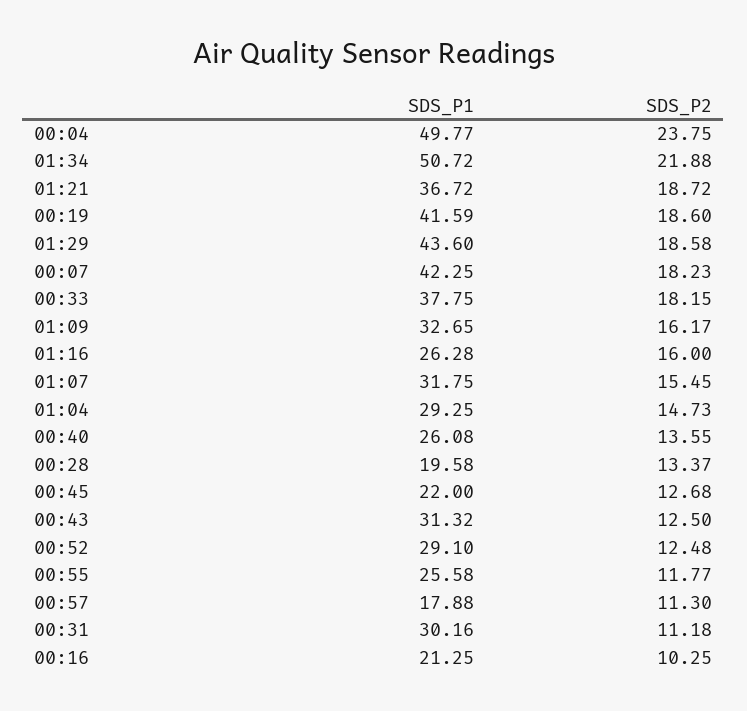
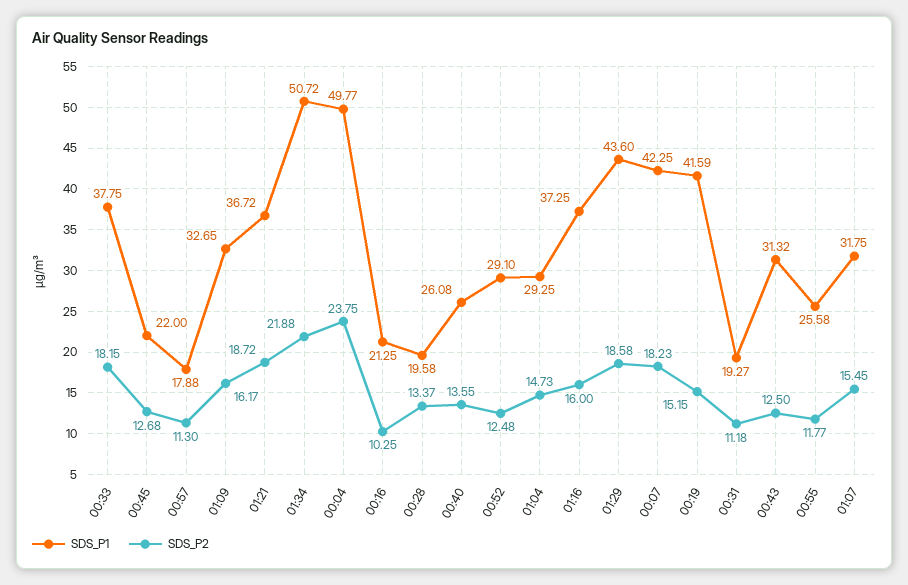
  {
    "SDS_P1": {
      "00:04": 49.77,
      "01:34": 50.72,
      "01:21": 36.72,
      "00:19": 41.59,
      "01:29": 43.6,
      "00:07": 42.25,
      "00:33": 37.75,
      "01:09": 32.65,
-     "01:16": 26.28,
+     "01:16": 37.25,
      "01:07": 31.75,
      "01:04": 29.25,
      "00:40": 26.08,
      "00:28": 19.58,
      "00:45": 22,
      "00:43": 31.32,
      "00:52": 29.1,
      "00:55": 25.58,
      "00:57": 17.88,
-     "00:31": 30.16,
+     "00:31": 19.27,
      "00:16": 21.25
    },
    "SDS_P2": {
      "00:04": 23.75,
      "01:34": 21.88,
      "01:21": 18.72,
-     "00:19": 18.6,
+     "00:19": 15.15,
      "01:29": 18.58,
      "00:07": 18.23,
      "00:33": 18.15,
      "01:09": 16.17,
      "01:16": 16,
      "01:07": 15.45,
      "01:04": 14.73,
      "00:40": 13.55,
      "00:28": 13.37,
      "00:45": 12.68,
      "00:43": 12.5,
      "00:52": 12.48,
      "00:55": 11.77,
      "00:57": 11.3,
      "00:31": 11.18,
      "00:16": 10.25
    }
  }

